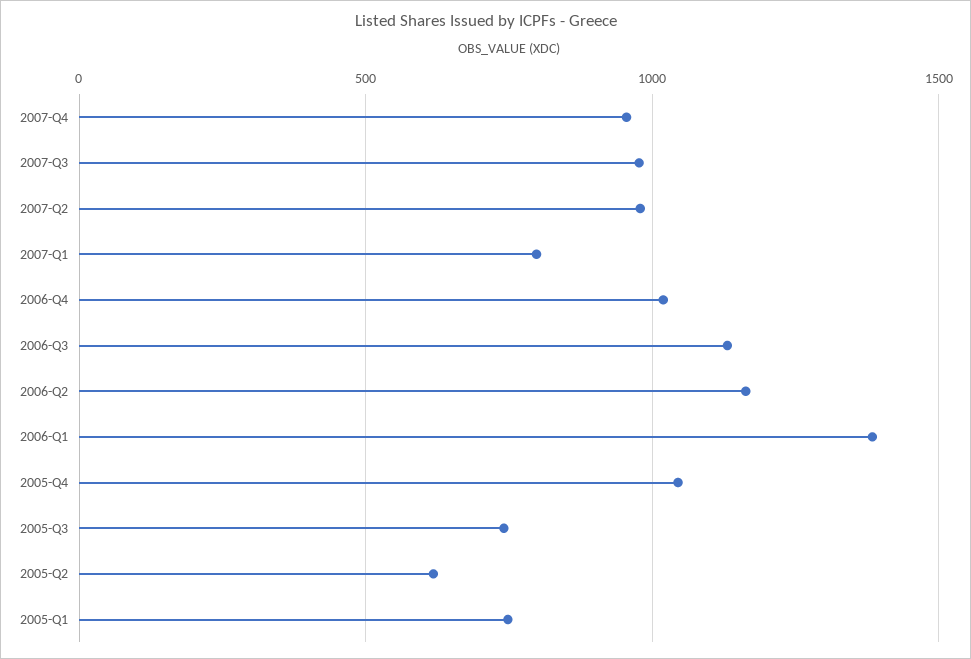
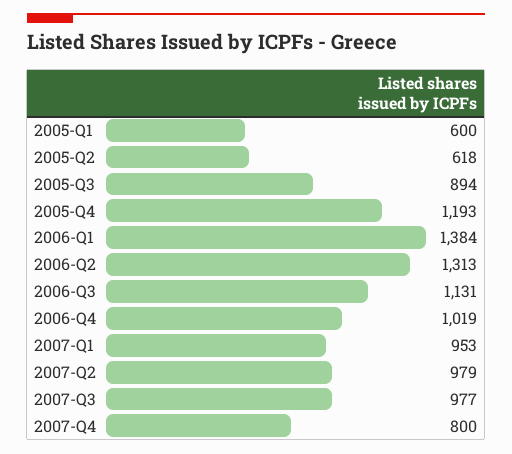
  {
-   "2007-Q4": 950,
+   "2007-Q4": 800,
    "2007-Q3": 977,
    "2007-Q2": 979,
-   "2007-Q1": 800,
+   "2007-Q1": 953,
    "2006-Q4": 1019,
    "2006-Q3": 1131,
-   "2006-Q2": 1150,
+   "2006-Q2": 1313,
    "2006-Q1": 1384,
-   "2005-Q4": 1050,
+   "2005-Q4": 1193,
-   "2005-Q3": 750,
+   "2005-Q3": 894,
    "2005-Q2": 618,
-   "2005-Q1": 750
+   "2005-Q1": 600
  }

